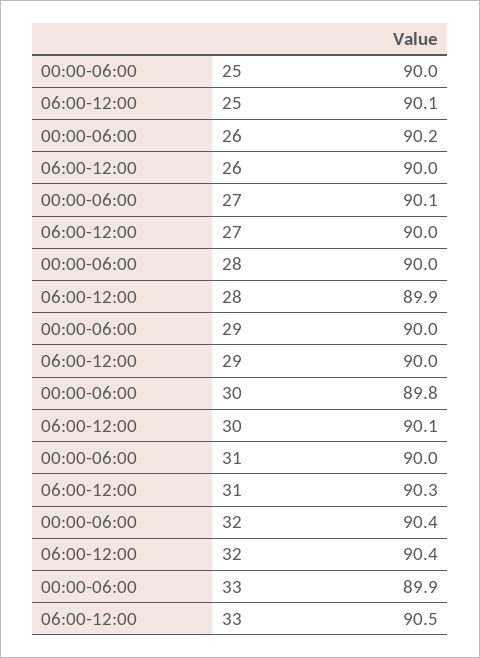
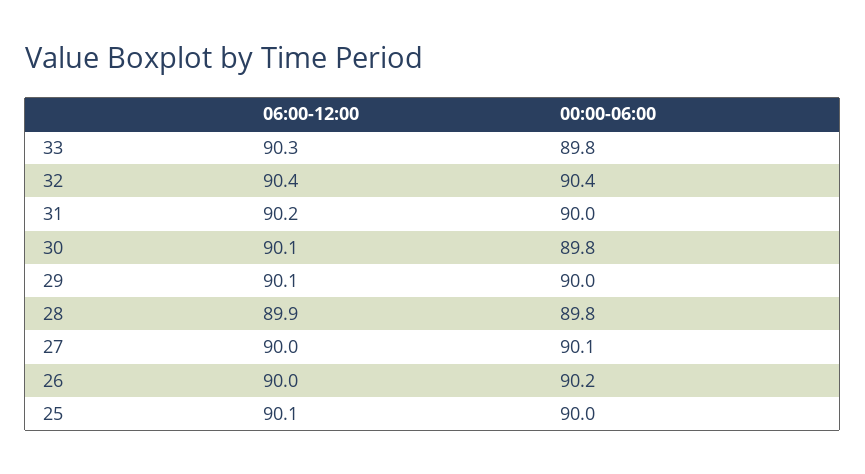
  {
    "00:00-06:00": {
      "25": 90,
      "26": 90.2,
      "27": 90.1,
-     "28": 90,
+     "28": 89.8,
      "29": 90,
      "30": 89.8,
      "31": 90,
      "32": 90.4,
-     "33": 89.9
+     "33": 89.8
    },
    "06:00-12:00": {
      "25": 90.1,
      "26": 90,
      "27": 90,
      "28": 89.9,
-     "29": 90,
+     "29": 90.1,
      "30": 90.1,
-     "31": 90.3,
+     "31": 90.2,
      "32": 90.4,
-     "33": 90.5
+     "33": 90.3
    }
  }

